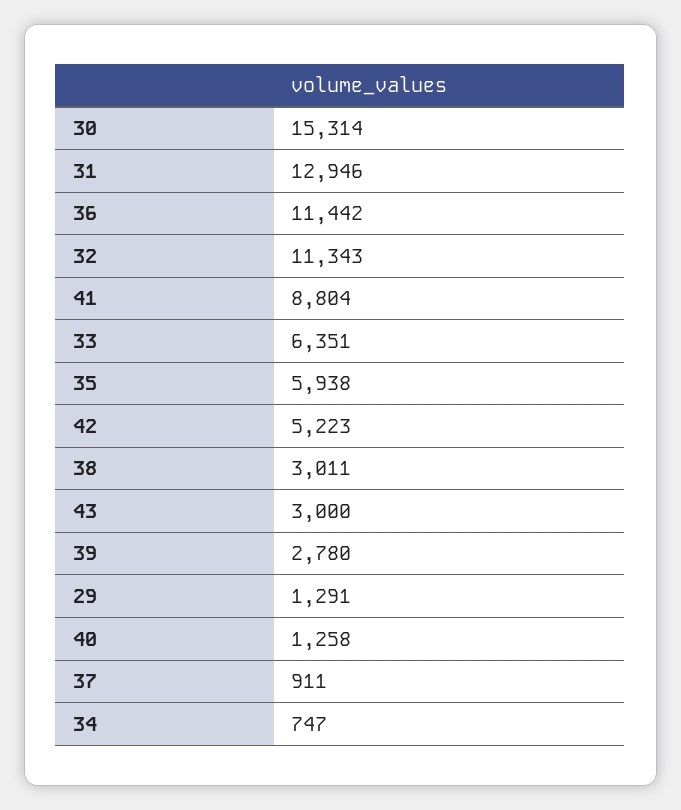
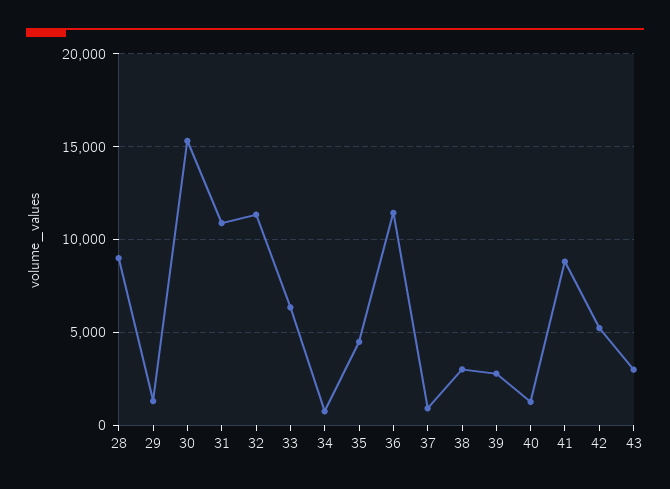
  {
    "30": 15314,
-   "31": 12946,
+   "31": 11000,
    "36": 11442,
    "32": 11343,
    "41": 8804,
    "33": 6351,
-   "35": 5938,
+   "35": 4500,
    "42": 5223,
    "38": 3011,
    "43": 3000,
    "39": 2780,
    "29": 1291,
    "40": 1258,
    "37": 911,
-   "34": 747
+   "34": 747,
+   "28": 9000
  }

